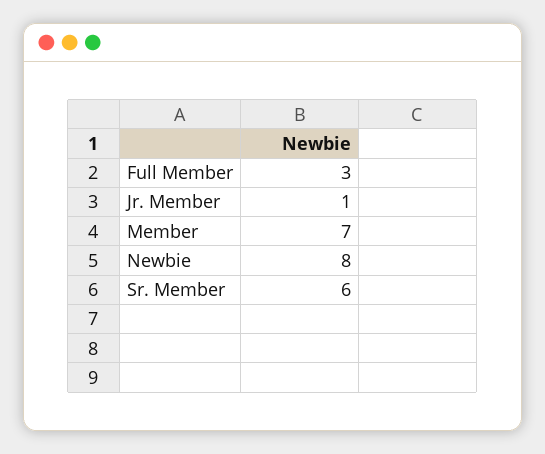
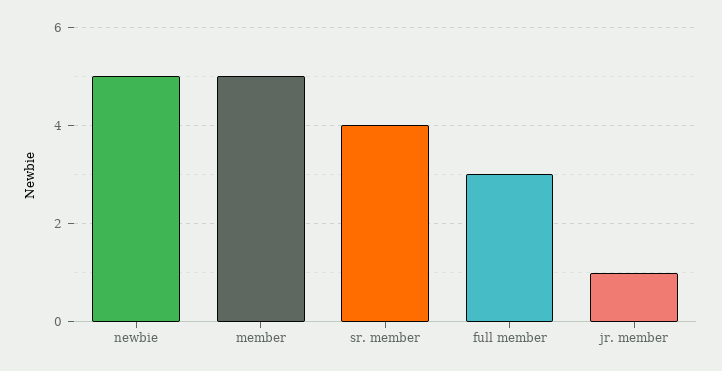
  {
    "Full Member": 3,
    "Jr. Member": 1,
-   "Member": 7,
+   "Member": 5,
-   "Newbie": 8,
+   "Newbie": 5,
-   "Sr. Member": 6
+   "Sr. Member": 4
  }

